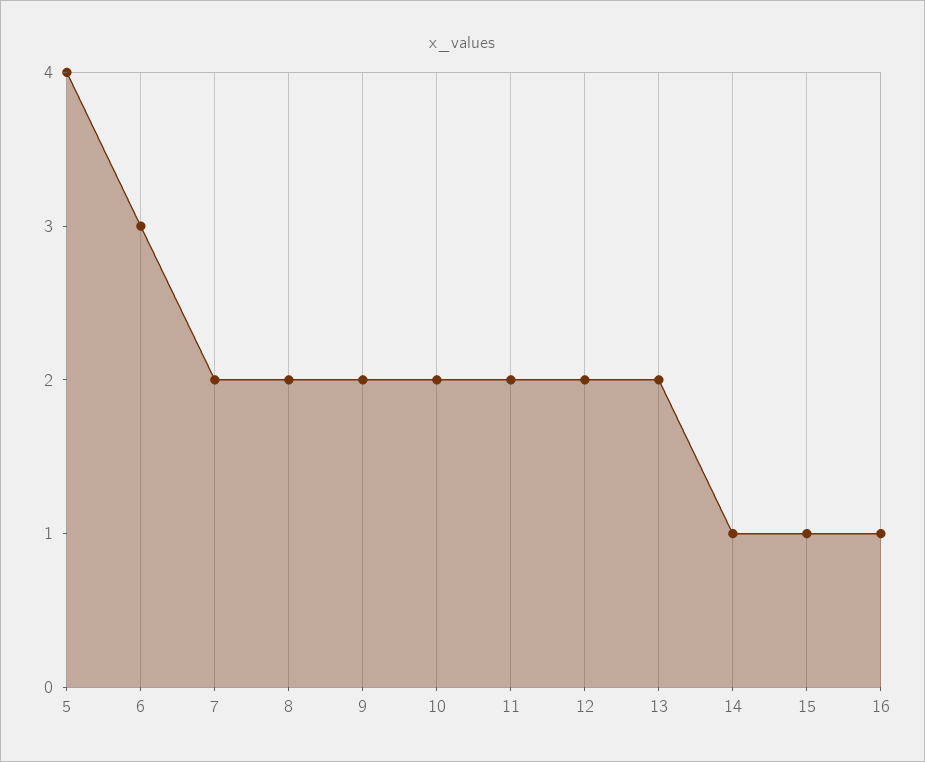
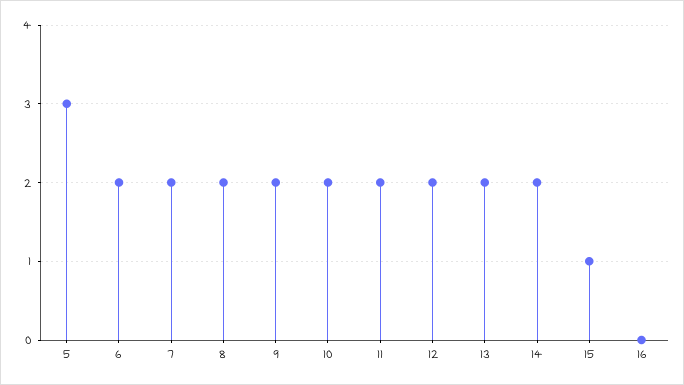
  {
-   "5": 4,
+   "5": 3,
-   "6": 3,
+   "6": 2,
    "7": 2,
    "8": 2,
    "9": 2,
    "10": 2,
    "11": 2,
    "12": 2,
    "13": 2,
-   "14": 1,
+   "14": 2,
    "15": 1,
-   "16": 1
+   "16": 0
  }

